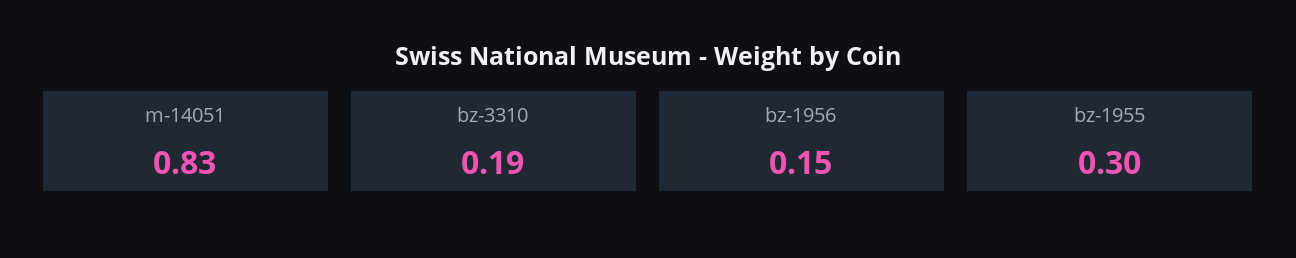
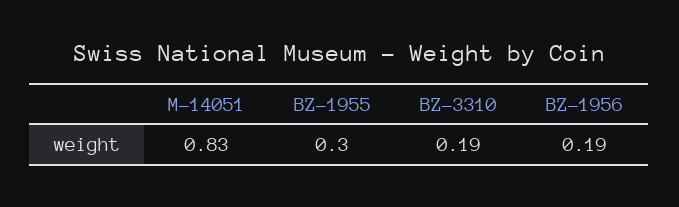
  {
    "m-14051": 0.83,
    "bz-3310": 0.19,
-   "bz-1956": 0.15,
+   "bz-1956": 0.19,
    "bz-1955": 0.3
  }

